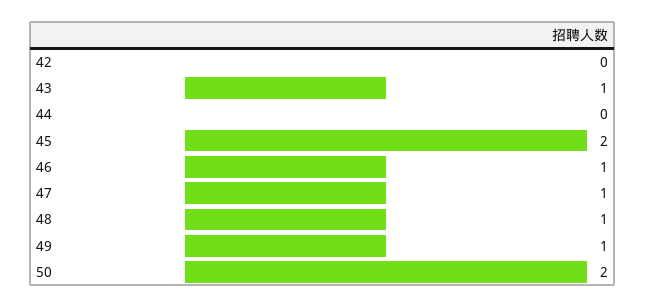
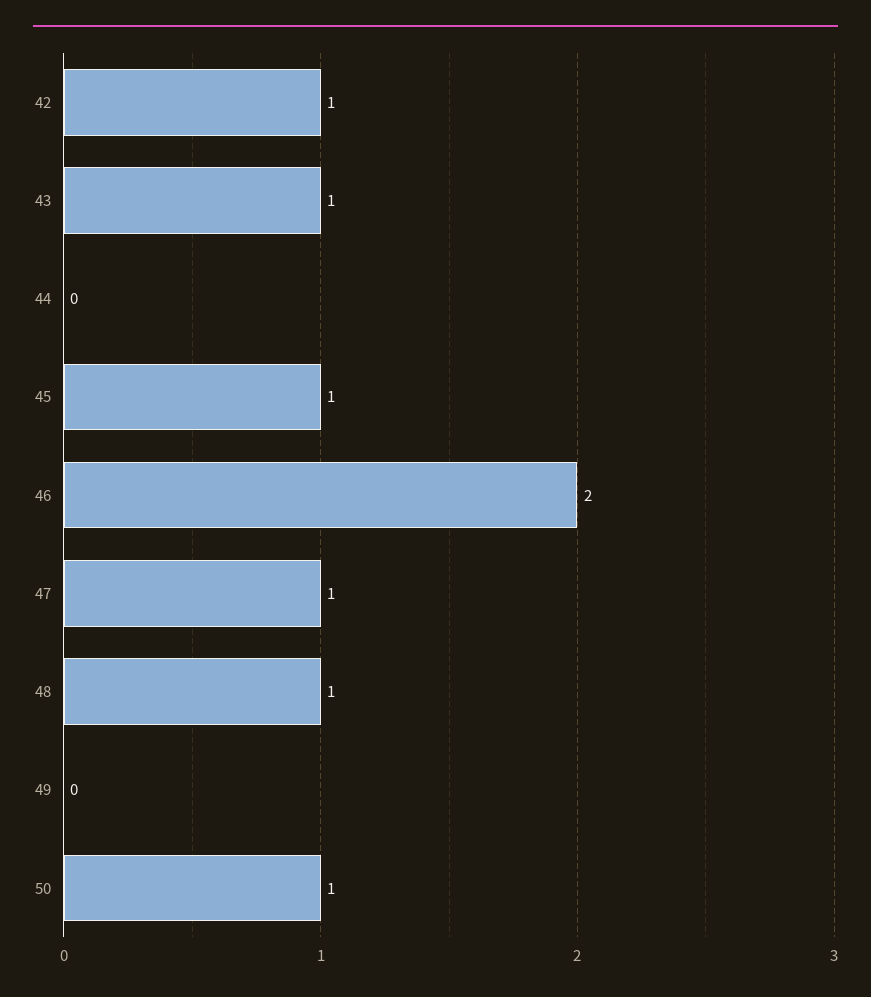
  {
-   "42": 0,
+   "42": 1,
    "43": 1,
    "44": 0,
-   "45": 2,
+   "45": 1,
-   "46": 1,
+   "46": 2,
    "47": 1,
    "48": 1,
-   "49": 1,
+   "49": 0,
-   "50": 2
+   "50": 1
  }

